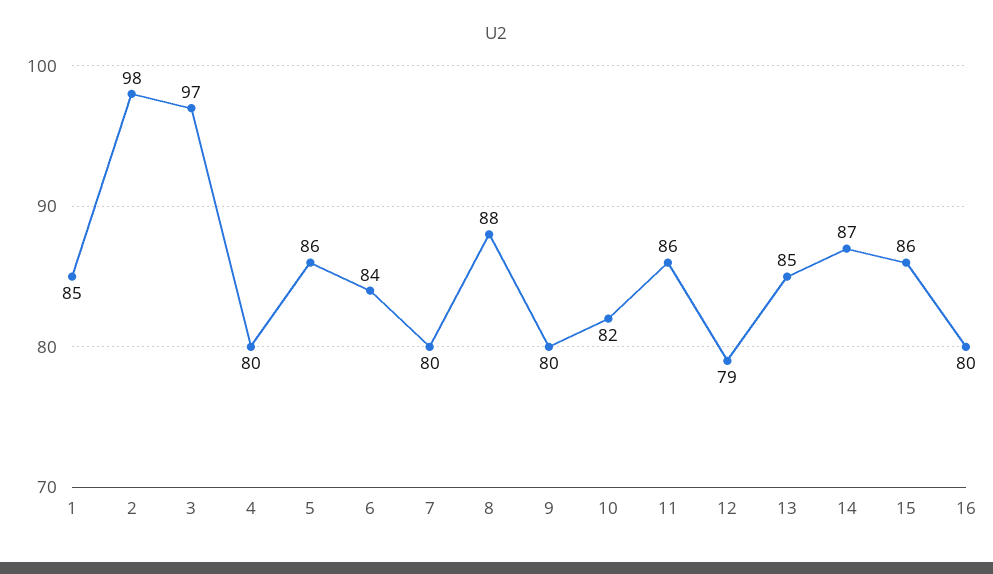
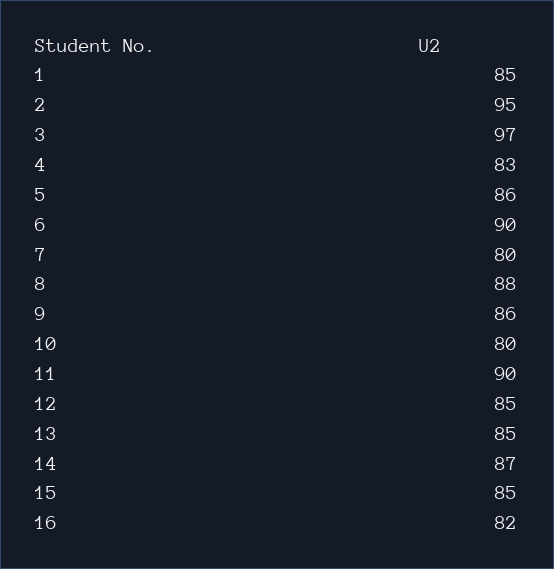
  {
    "1": 85,
-   "2": 98,
+   "2": 95,
    "3": 97,
-   "4": 80,
+   "4": 83,
    "5": 86,
-   "6": 84,
+   "6": 90,
    "7": 80,
    "8": 88,
-   "9": 80,
+   "9": 86,
-   "10": 82,
+   "10": 80,
-   "11": 86,
+   "11": 90,
-   "12": 79,
+   "12": 85,
    "13": 85,
    "14": 87,
-   "15": 86,
+   "15": 85,
-   "16": 80
+   "16": 82
  }

